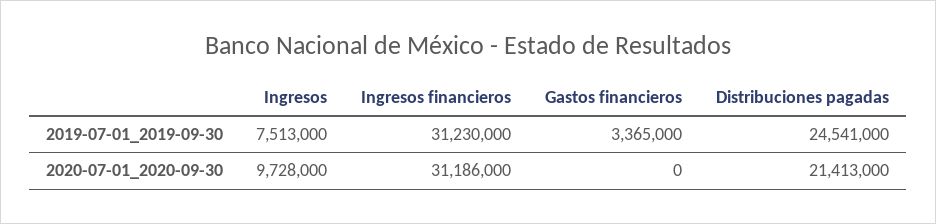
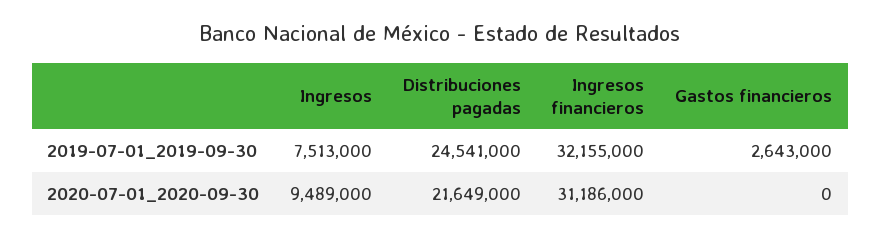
  {
    "Ingresos": {
      "2019-07-01_2019-09-30": 7513000,
-     "2020-07-01_2020-09-30": 9728000
+     "2020-07-01_2020-09-30": 9489000
    },
    "Ingresos financieros": {
-     "2019-07-01_2019-09-30": 31230000,
+     "2019-07-01_2019-09-30": 32155000,
      "2020-07-01_2020-09-30": 31186000
    },
    "Gastos financieros": {
-     "2019-07-01_2019-09-30": 3365000,
+     "2019-07-01_2019-09-30": 2643000,
      "2020-07-01_2020-09-30": 0
    },
    "Distribuciones pagadas": {
      "2019-07-01_2019-09-30": 24541000,
-     "2020-07-01_2020-09-30": 21413000
+     "2020-07-01_2020-09-30": 21649000
    }
  }

